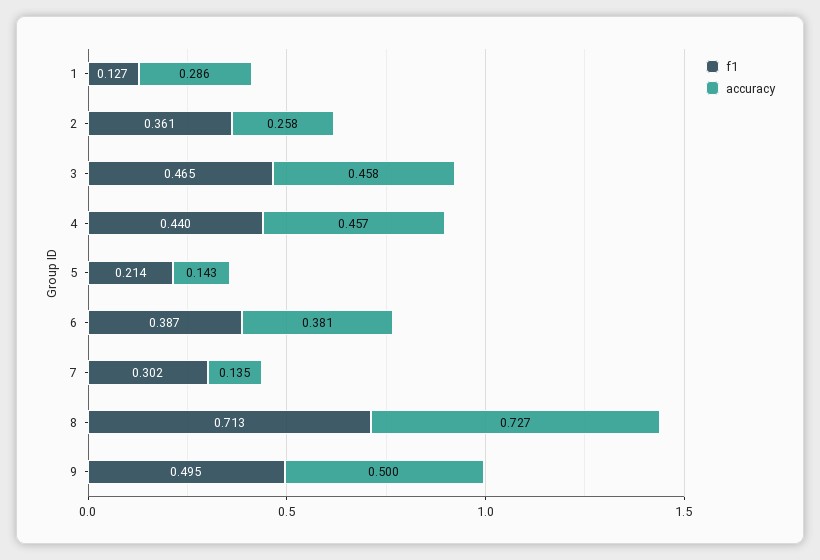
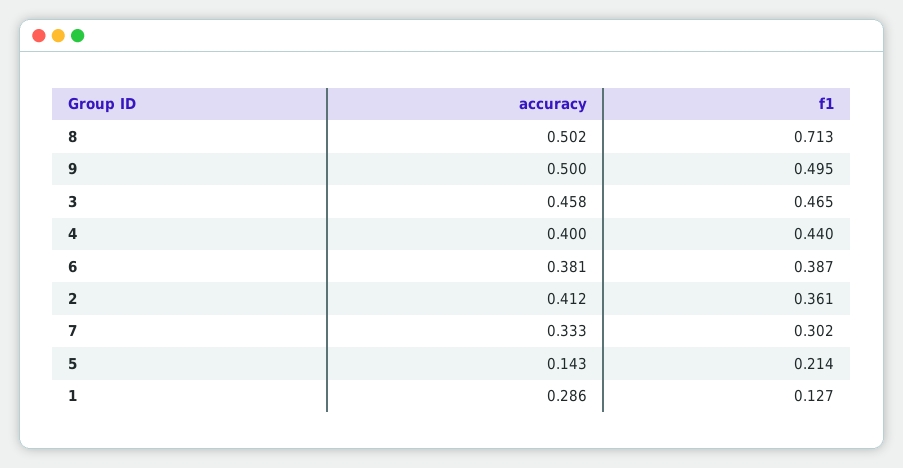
  {
    "f1": {
      "1": 0.127,
      "2": 0.361,
      "3": 0.465,
      "4": 0.44,
      "5": 0.214,
      "6": 0.387,
      "7": 0.302,
      "8": 0.713,
      "9": 0.495
    },
    "accuracy": {
      "1": 0.286,
-     "2": 0.258,
+     "2": 0.412,
      "3": 0.458,
-     "4": 0.457,
+     "4": 0.4,
      "5": 0.143,
      "6": 0.381,
-     "7": 0.135,
+     "7": 0.333,
-     "8": 0.727,
+     "8": 0.502,
      "9": 0.5
    }
  }

